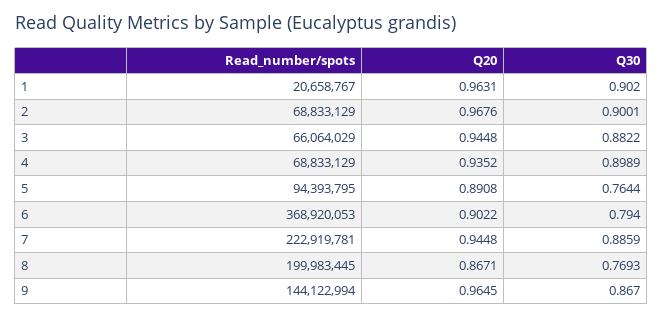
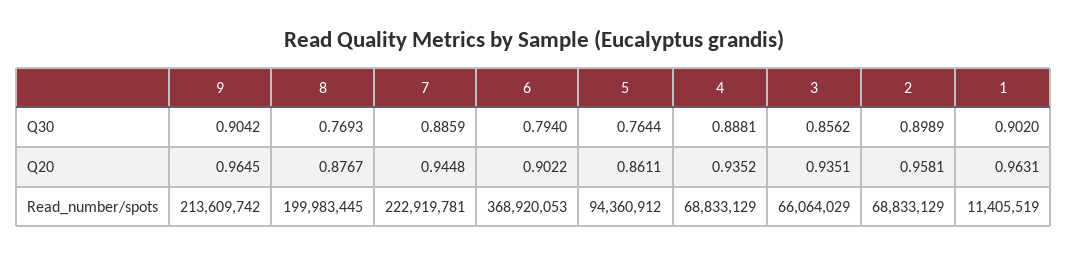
  {
    "Read_number/spots": {
-     "1": 20658767,
+     "1": 11405519,
      "2": 68833129,
      "3": 66064029,
      "4": 68833129,
-     "5": 94393795,
+     "5": 94360912,
      "6": 368920053,
      "7": 222919781,
      "8": 199983445,
-     "9": 144122994
+     "9": 213609742
    },
    "Q20": {
      "1": 0.9631,
-     "2": 0.9676,
+     "2": 0.9581,
-     "3": 0.9448,
+     "3": 0.9351,
      "4": 0.9352,
-     "5": 0.8908,
+     "5": 0.8611,
      "6": 0.9022,
      "7": 0.9448,
-     "8": 0.8671,
+     "8": 0.8767,
      "9": 0.9645
    },
    "Q30": {
      "1": 0.902,
-     "2": 0.9001,
+     "2": 0.8989,
-     "3": 0.8822,
+     "3": 0.8562,
-     "4": 0.8989,
+     "4": 0.8881,
      "5": 0.7644,
      "6": 0.794,
      "7": 0.8859,
      "8": 0.7693,
-     "9": 0.867
+     "9": 0.9042
    }
  }

